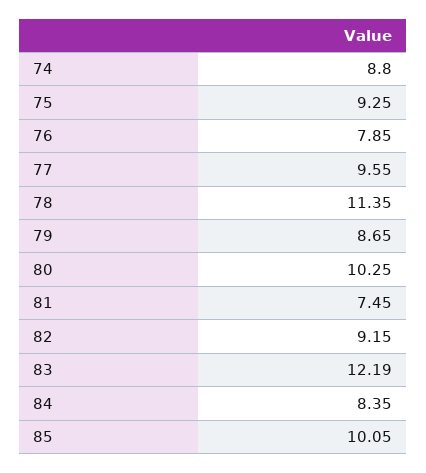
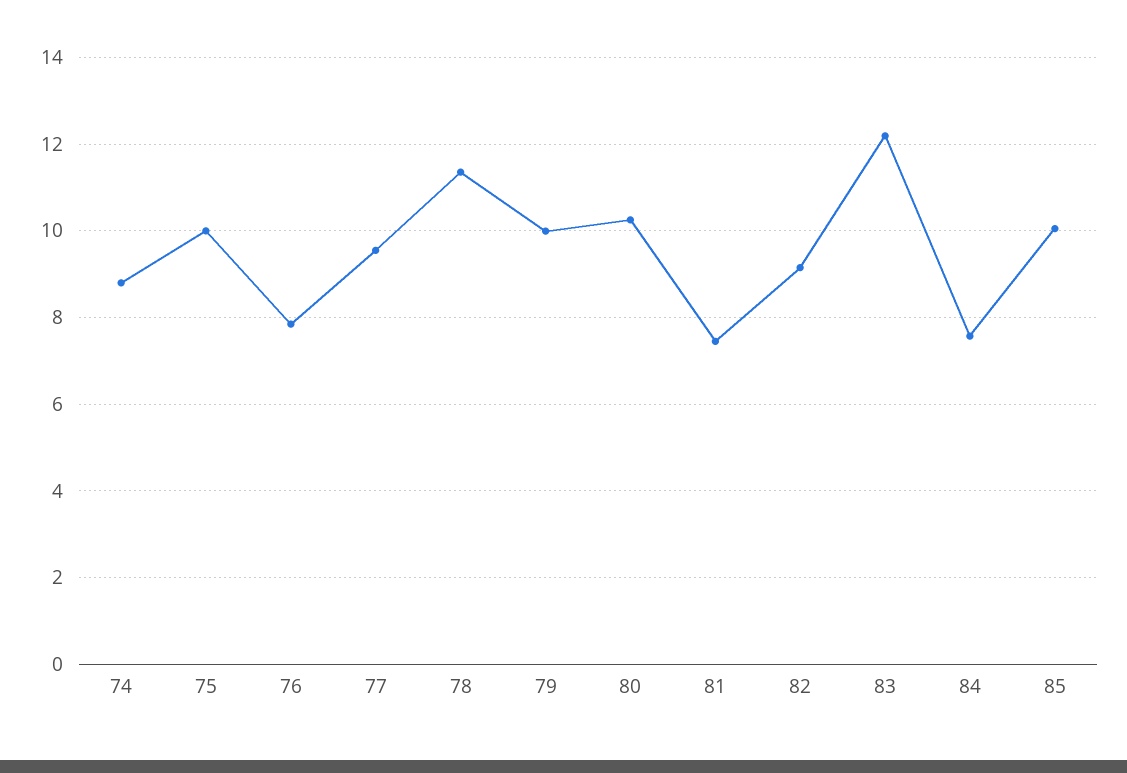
  {
    "74": 8.8,
-   "75": 9.25,
+   "75": 10,
    "76": 7.85,
    "77": 9.55,
    "78": 11.35,
-   "79": 8.65,
+   "79": 10,
    "80": 10.25,
    "81": 7.45,
    "82": 9.15,
    "83": 12.19,
-   "84": 8.35,
+   "84": 7.6,
    "85": 10.05
  }

